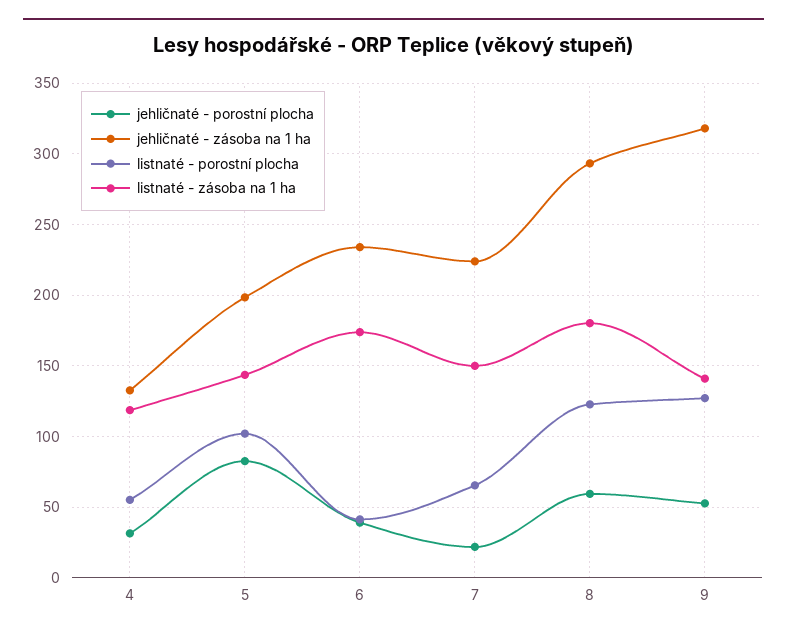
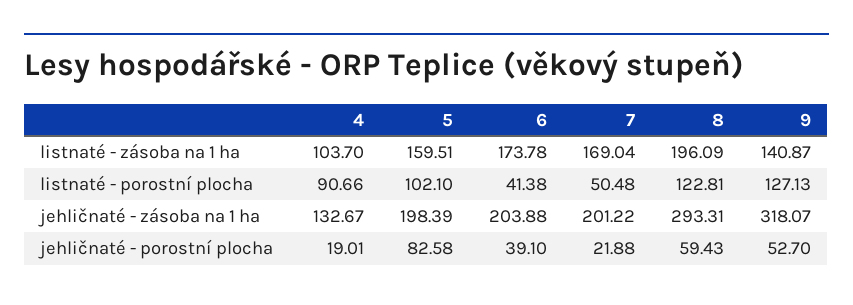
  {
    "jehličnaté - porostní plocha": {
-     "4": 30,
+     "4": 19.01,
      "5": 82.58,
      "6": 39.1,
      "7": 21.88,
      "8": 59.43,
      "9": 52.7
    },
    "jehličnaté - zásoba na 1 ha": {
      "4": 132.67,
      "5": 198.39,
-     "6": 235,
+     "6": 203.88,
-     "7": 225,
+     "7": 201.22,
      "8": 293.31,
      "9": 318.07
    },
    "listnaté - porostní plocha": {
-     "4": 55,
+     "4": 90.66,
      "5": 102.1,
      "6": 41.38,
-     "7": 65,
+     "7": 50.48,
      "8": 122.81,
      "9": 127.13
    },
    "listnaté - zásoba na 1 ha": {
-     "4": 120,
+     "4": 103.7,
-     "5": 145,
+     "5": 159.51,
      "6": 173.78,
-     "7": 150,
+     "7": 169.04,
-     "8": 180,
+     "8": 196.09,
      "9": 140.87
    }
  }

